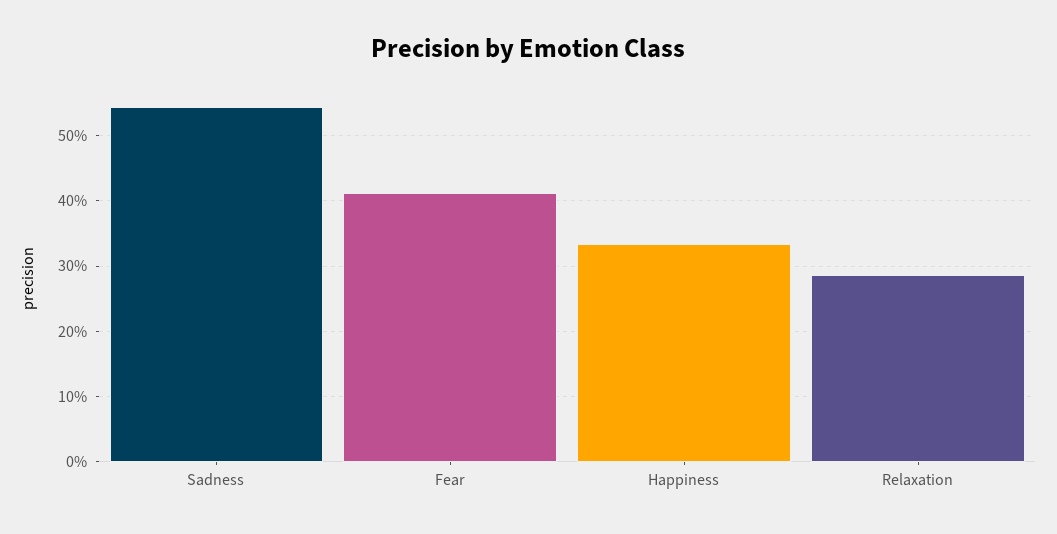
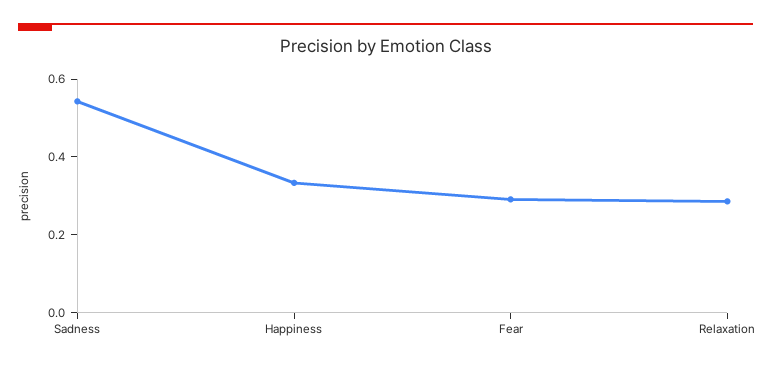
  {
    "Sadness": 0.54,
-   "Fear": 0.41,
+   "Fear": 0.3,
    "Happiness": 0.33,
    "Relaxation": 0.29
  }

